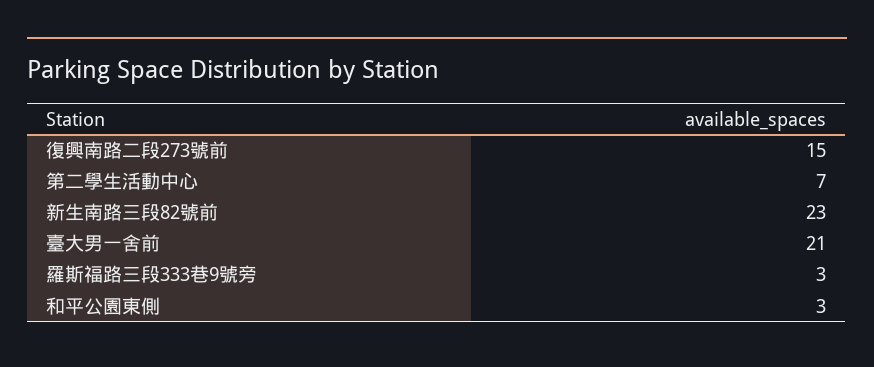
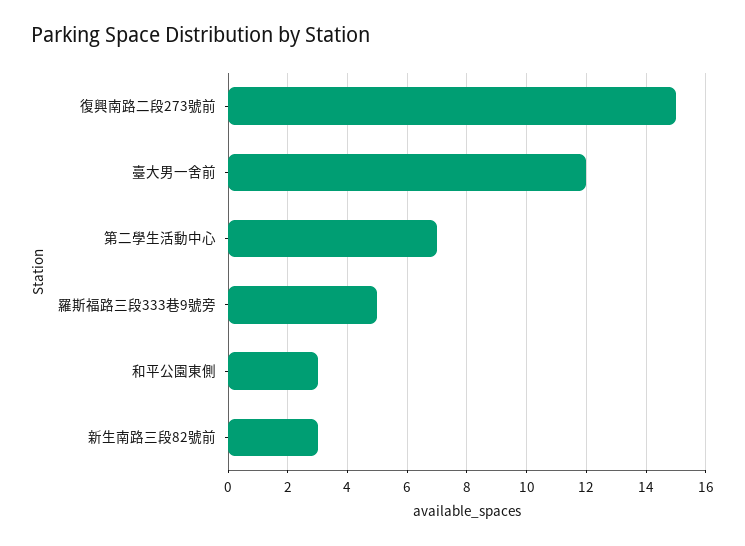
  {
    "復興南路二段273號前": 15,
    "第二學生活動中心": 7,
-   "新生南路三段82號前": 23,
+   "新生南路三段82號前": 3,
-   "臺大男一舍前": 21,
+   "臺大男一舍前": 12,
-   "羅斯福路三段333巷9號旁": 3,
+   "羅斯福路三段333巷9號旁": 5,
    "和平公園東側": 3
  }

